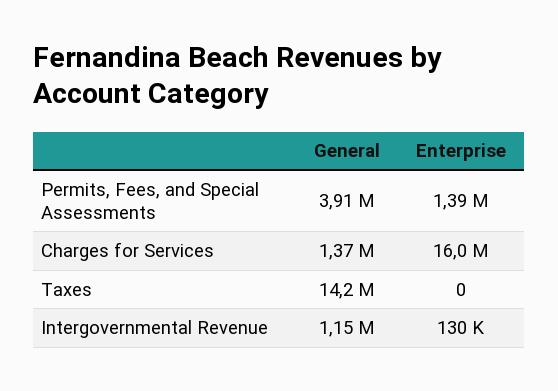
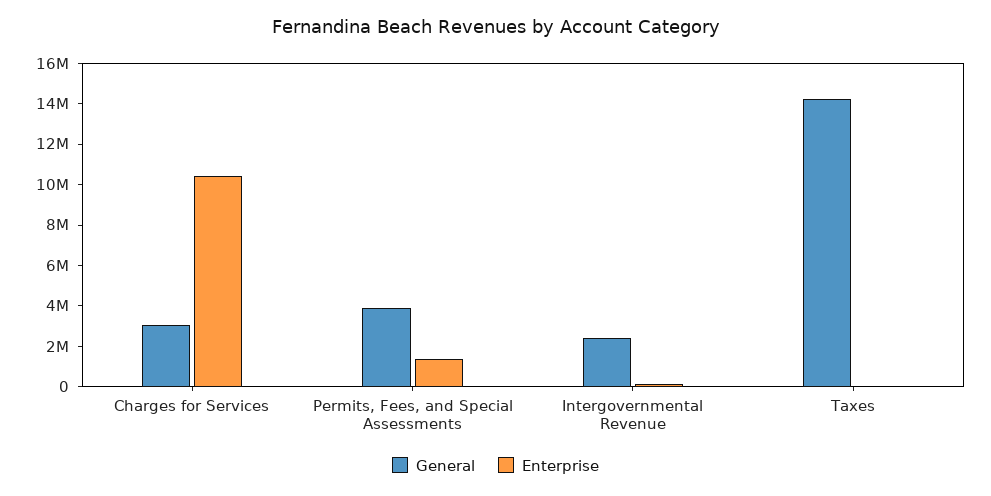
  {
    "General": {
      "Permits, Fees, and Special Assessments": 3910000,
-     "Charges for Services": 1370000,
+     "Charges for Services": 3000000,
      "Taxes": 14200000,
-     "Intergovernmental Revenue": 1150000
+     "Intergovernmental Revenue": 2500000
    },
    "Enterprise": {
      "Permits, Fees, and Special Assessments": 1390000,
-     "Charges for Services": 16000000,
+     "Charges for Services": 10500000,
      "Taxes": 0,
      "Intergovernmental Revenue": 130000
    }
  }

